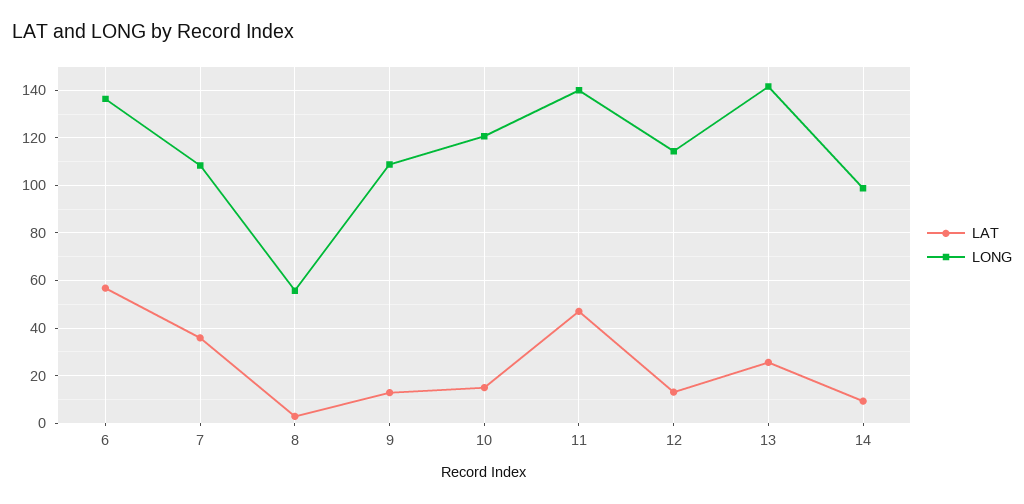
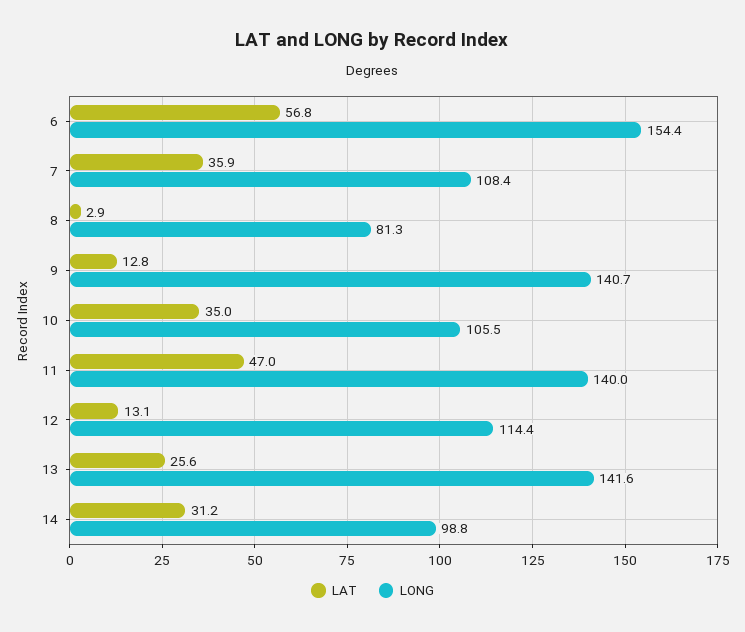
  {
    "LAT": {
      "6": 56.8,
      "7": 35.9,
      "8": 2.9,
      "9": 12.8,
-     "10": 15,
+     "10": 35,
      "11": 47,
      "12": 13.1,
      "13": 25.6,
-     "14": 10
+     "14": 31.2
    },
    "LONG": {
-     "6": 135,
+     "6": 154.4,
      "7": 108.4,
-     "8": 55,
+     "8": 81.3,
-     "9": 110,
+     "9": 140.7,
-     "10": 120,
+     "10": 105.5,
      "11": 140,
      "12": 114.4,
      "13": 141.6,
      "14": 98.8
    }
  }

